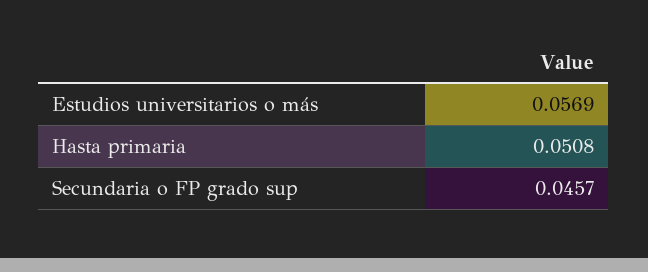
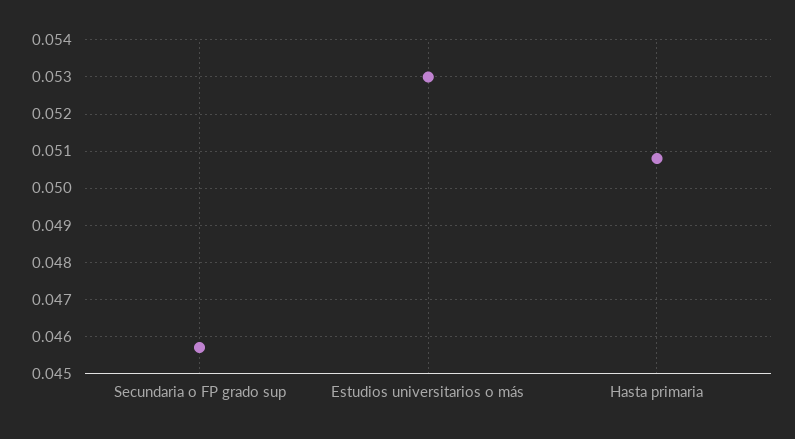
  {
-   "Estudios universitarios o más": 0.0569,
+   "Estudios universitarios o más": 0.053,
    "Hasta primaria": 0.0508,
    "Secundaria o FP grado sup": 0.0457
  }

